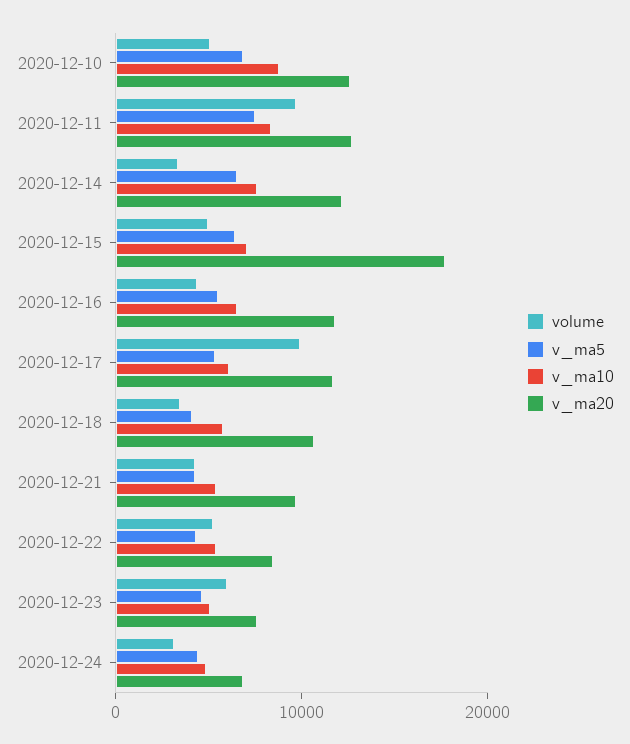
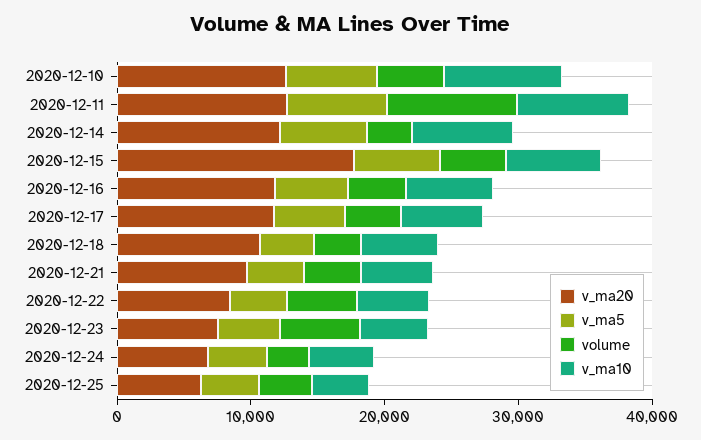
  {
    "volume": {
      "2020-12-10": 6000,
      "2020-12-11": 10000,
      "2020-12-14": 4000,
      "2020-12-15": 4000,
      "2020-12-16": 4000,
-     "2020-12-17": 10000,
+     "2020-12-17": 4000,
      "2020-12-18": 4000,
      "2020-12-21": 4000,
      "2020-12-22": 6000,
      "2020-12-23": 6000,
-     "2020-12-24": 4000
+     "2020-12-24": 4000,
+     "2020-12-25": 4000
    },
    "v_ma5": {
      "2020-12-10": 6000,
      "2020-12-11": 8000,
      "2020-12-14": 6000,
      "2020-12-15": 6000,
      "2020-12-16": 6000,
      "2020-12-17": 6000,
      "2020-12-18": 4000,
      "2020-12-21": 4000,
      "2020-12-22": 4000,
      "2020-12-23": 4000,
-     "2020-12-24": 4000
+     "2020-12-24": 4000,
+     "2020-12-25": 4000
    },
    "v_ma10": {
      "2020-12-10": 8000,
      "2020-12-11": 8000,
      "2020-12-14": 8000,
      "2020-12-15": 8000,
      "2020-12-16": 6000,
      "2020-12-17": 6000,
      "2020-12-18": 6000,
      "2020-12-21": 6000,
      "2020-12-22": 6000,
      "2020-12-23": 6000,
-     "2020-12-24": 4000
+     "2020-12-24": 4000,
+     "2020-12-25": 4000
    },
    "v_ma20": {
      "2020-12-10": 12000,
      "2020-12-11": 12000,
      "2020-12-14": 12000,
      "2020-12-15": 18000,
      "2020-12-16": 12000,
      "2020-12-17": 12000,
      "2020-12-18": 10000,
      "2020-12-21": 10000,
      "2020-12-22": 8000,
      "2020-12-23": 8000,
-     "2020-12-24": 6000
+     "2020-12-24": 6000,
+     "2020-12-25": 6000
    }
  }

